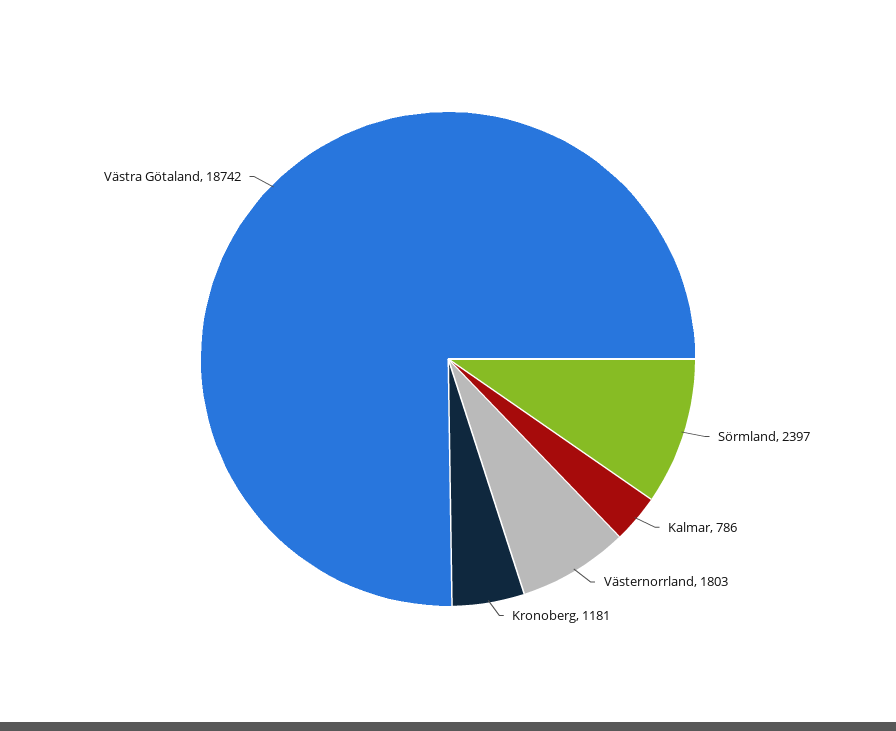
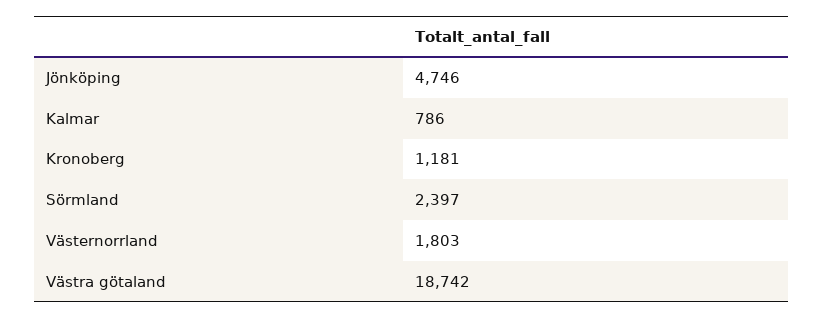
  {
    "Sörmland": 2397,
    "Kalmar": 786,
    "Västernorrland": 1803,
    "Kronoberg": 1181,
-   "Västra Götaland": 18742
+   "Västra Götaland": 18742,
+   "Jönköping": 4746
  }

